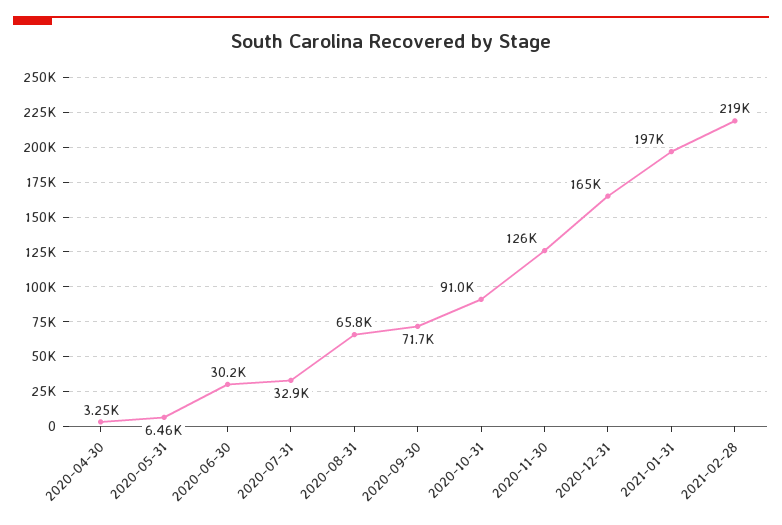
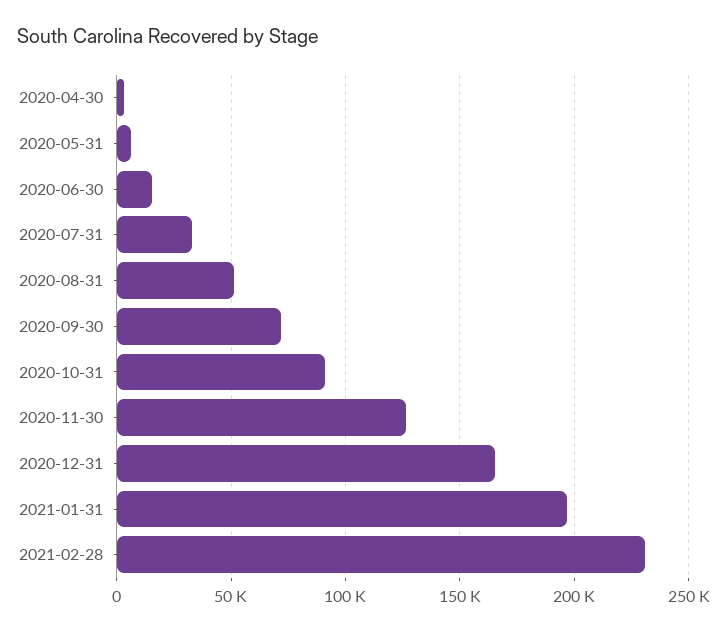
  {
    "2020-04-30": 3250,
    "2020-05-31": 6460,
-   "2020-06-30": 30200,
+   "2020-06-30": 15000,
    "2020-07-31": 32900,
-   "2020-08-31": 65800,
+   "2020-08-31": 50000,
    "2020-09-30": 71700,
    "2020-10-31": 91000,
    "2020-11-30": 126000,
    "2020-12-31": 165000,
    "2021-01-31": 197000,
-   "2021-02-28": 219000
+   "2021-02-28": 230000
  }

